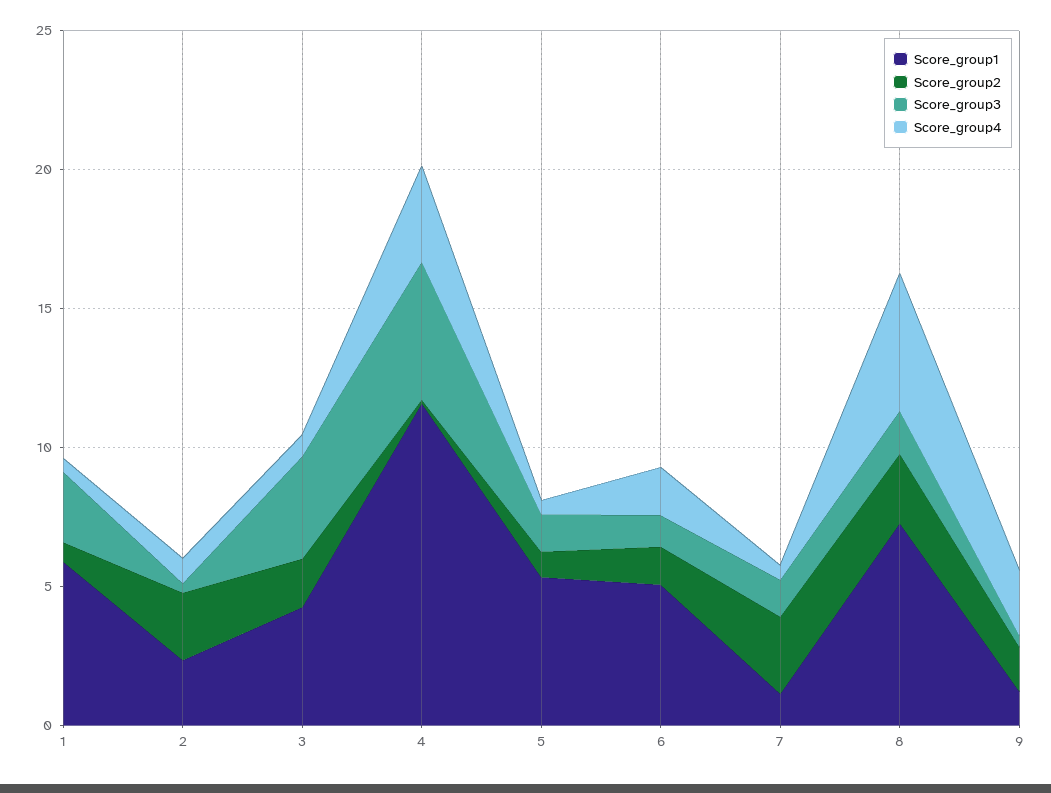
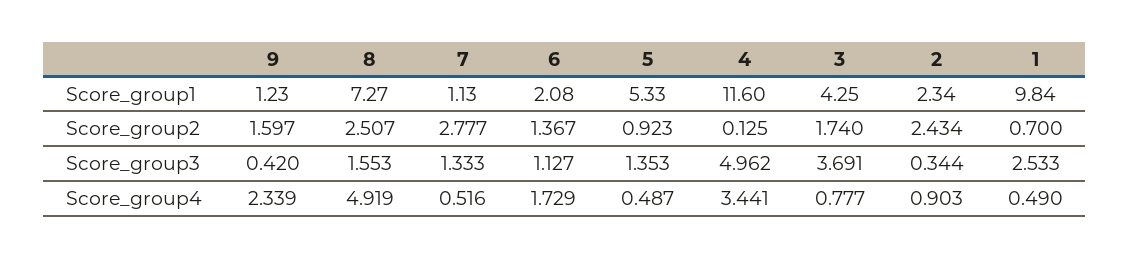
  {
    "Score_group1": {
-     "1": 6,
+     "1": 9.84,
      "2": 2.34,
      "3": 4.25,
      "4": 11.6,
      "5": 5.33,
-     "6": 5,
+     "6": 2.08,
      "7": 1.13,
      "8": 7.27,
      "9": 1.23
    },
    "Score_group2": {
      "1": 0.7,
      "2": 2.434,
      "3": 1.74,
      "4": 0.125,
      "5": 0.923,
      "6": 1.367,
      "7": 2.777,
      "8": 2.507,
      "9": 1.597
    },
    "Score_group3": {
      "1": 2.533,
      "2": 0.344,
      "3": 3.691,
      "4": 4.962,
      "5": 1.353,
      "6": 1.127,
      "7": 1.333,
      "8": 1.553,
      "9": 0.42
    },
    "Score_group4": {
      "1": 0.49,
      "2": 0.903,
      "3": 0.777,
      "4": 3.441,
      "5": 0.487,
      "6": 1.729,
      "7": 0.516,
      "8": 4.919,
      "9": 2.339
    }
  }

